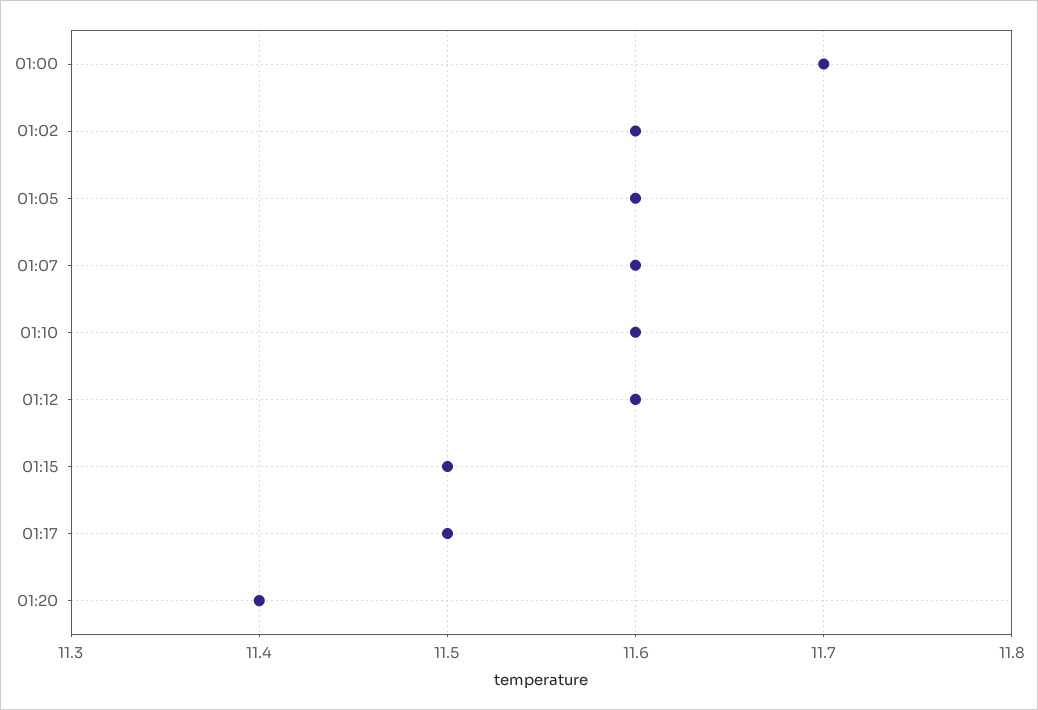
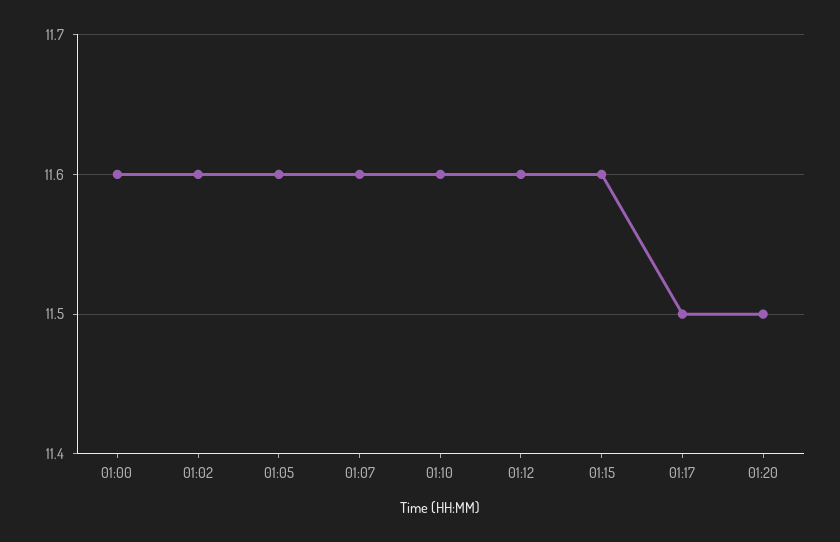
  {
-   "01:00": 11.7,
+   "01:00": 11.6,
    "01:02": 11.6,
    "01:05": 11.6,
    "01:07": 11.6,
    "01:10": 11.6,
    "01:12": 11.6,
-   "01:15": 11.5,
+   "01:15": 11.6,
    "01:17": 11.5,
-   "01:20": 11.4
+   "01:20": 11.5
  }

